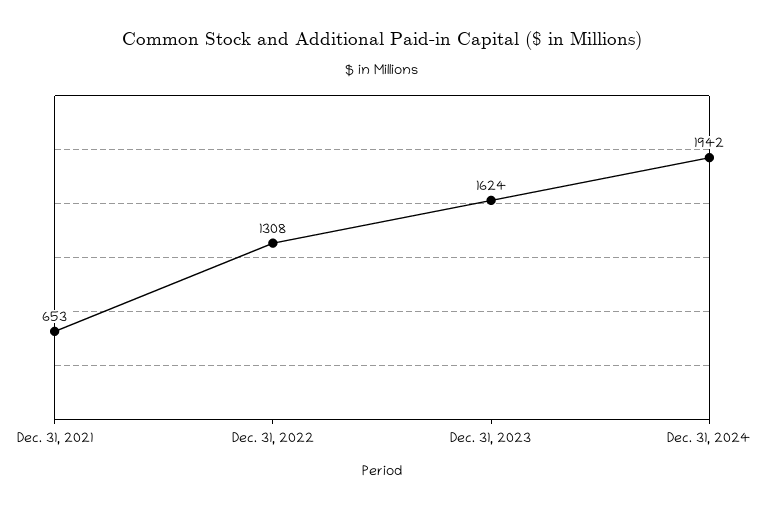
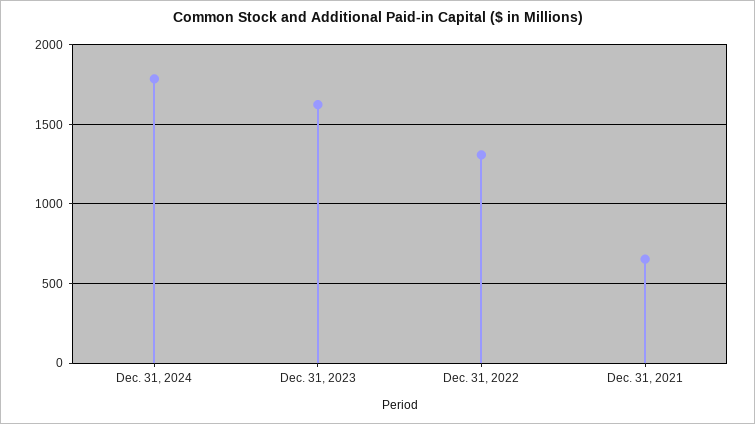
  {
    "Dec. 31, 2021": 653,
    "Dec. 31, 2022": 1308,
    "Dec. 31, 2023": 1624,
-   "Dec. 31, 2024": 1942
+   "Dec. 31, 2024": 1800
  }

